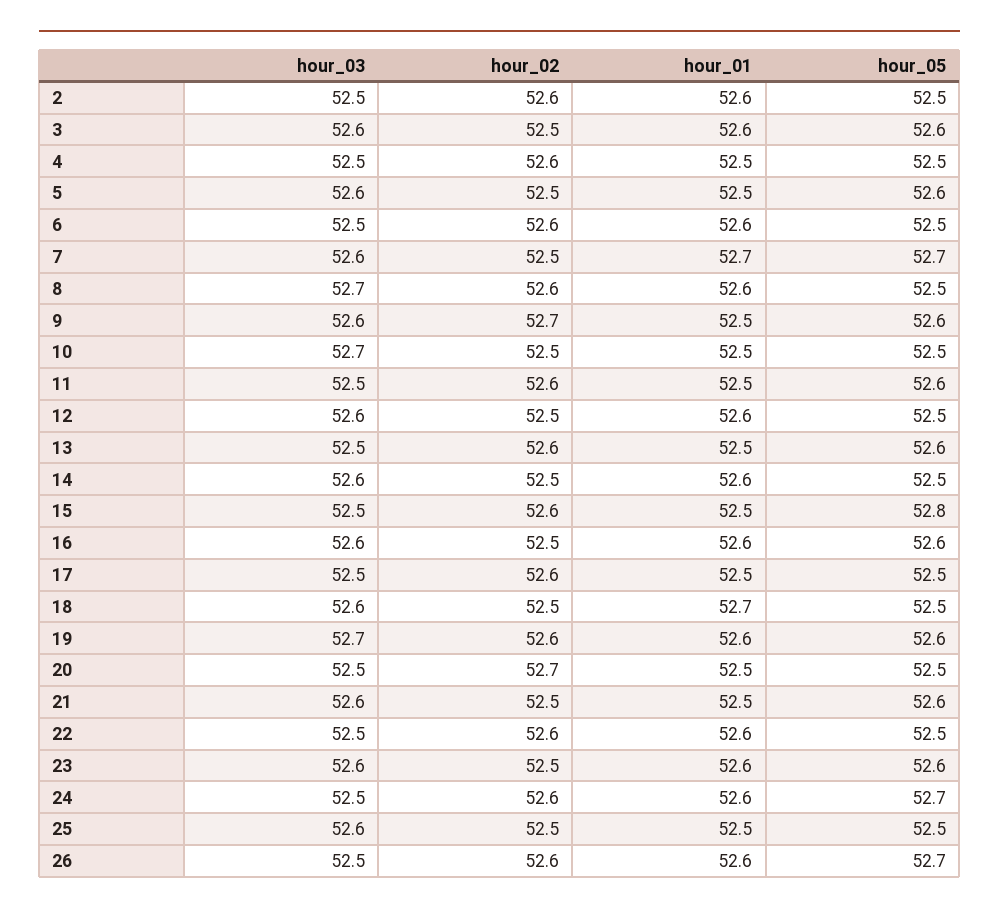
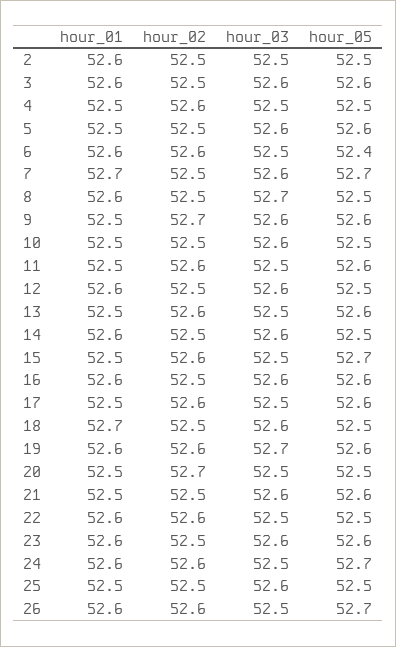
  {
    "hour_03": {
      "2": 52.5,
      "3": 52.6,
      "4": 52.5,
      "5": 52.6,
      "6": 52.5,
      "7": 52.6,
      "8": 52.7,
      "9": 52.6,
-     "10": 52.7,
+     "10": 52.6,
      "11": 52.5,
      "12": 52.6,
      "13": 52.5,
      "14": 52.6,
      "15": 52.5,
      "16": 52.6,
      "17": 52.5,
      "18": 52.6,
      "19": 52.7,
      "20": 52.5,
      "21": 52.6,
      "22": 52.5,
      "23": 52.6,
      "24": 52.5,
      "25": 52.6,
      "26": 52.5
    },
    "hour_02": {
-     "2": 52.6,
+     "2": 52.5,
      "3": 52.5,
      "4": 52.6,
      "5": 52.5,
      "6": 52.6,
      "7": 52.5,
-     "8": 52.6,
+     "8": 52.5,
      "9": 52.7,
      "10": 52.5,
      "11": 52.6,
      "12": 52.5,
      "13": 52.6,
      "14": 52.5,
      "15": 52.6,
      "16": 52.5,
      "17": 52.6,
      "18": 52.5,
      "19": 52.6,
      "20": 52.7,
      "21": 52.5,
      "22": 52.6,
      "23": 52.5,
      "24": 52.6,
      "25": 52.5,
      "26": 52.6
    },
    "hour_01": {
      "2": 52.6,
      "3": 52.6,
      "4": 52.5,
      "5": 52.5,
      "6": 52.6,
      "7": 52.7,
      "8": 52.6,
      "9": 52.5,
      "10": 52.5,
      "11": 52.5,
      "12": 52.6,
      "13": 52.5,
      "14": 52.6,
      "15": 52.5,
      "16": 52.6,
      "17": 52.5,
      "18": 52.7,
      "19": 52.6,
      "20": 52.5,
      "21": 52.5,
      "22": 52.6,
      "23": 52.6,
      "24": 52.6,
      "25": 52.5,
      "26": 52.6
    },
    "hour_05": {
      "2": 52.5,
      "3": 52.6,
      "4": 52.5,
      "5": 52.6,
-     "6": 52.5,
+     "6": 52.4,
      "7": 52.7,
      "8": 52.5,
      "9": 52.6,
      "10": 52.5,
      "11": 52.6,
      "12": 52.5,
      "13": 52.6,
      "14": 52.5,
-     "15": 52.8,
+     "15": 52.7,
      "16": 52.6,
-     "17": 52.5,
+     "17": 52.6,
      "18": 52.5,
      "19": 52.6,
      "20": 52.5,
      "21": 52.6,
      "22": 52.5,
      "23": 52.6,
      "24": 52.7,
      "25": 52.5,
      "26": 52.7
    }
  }

